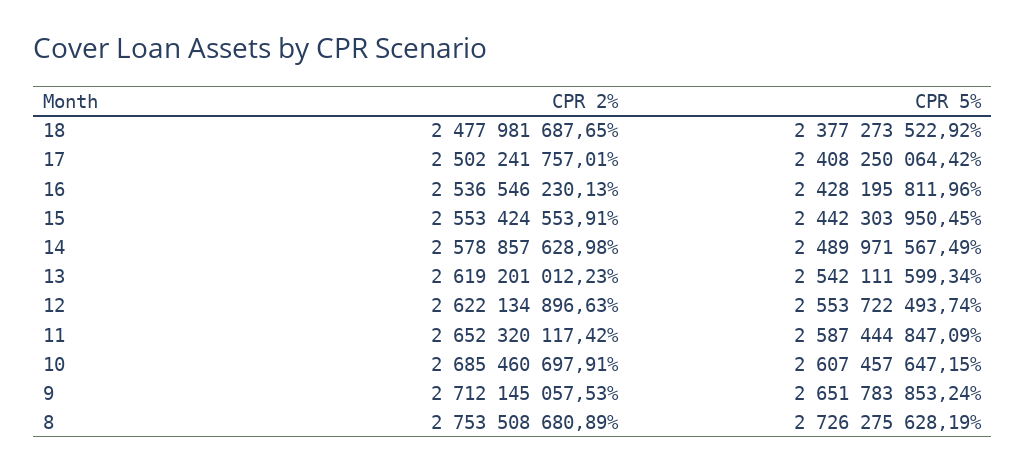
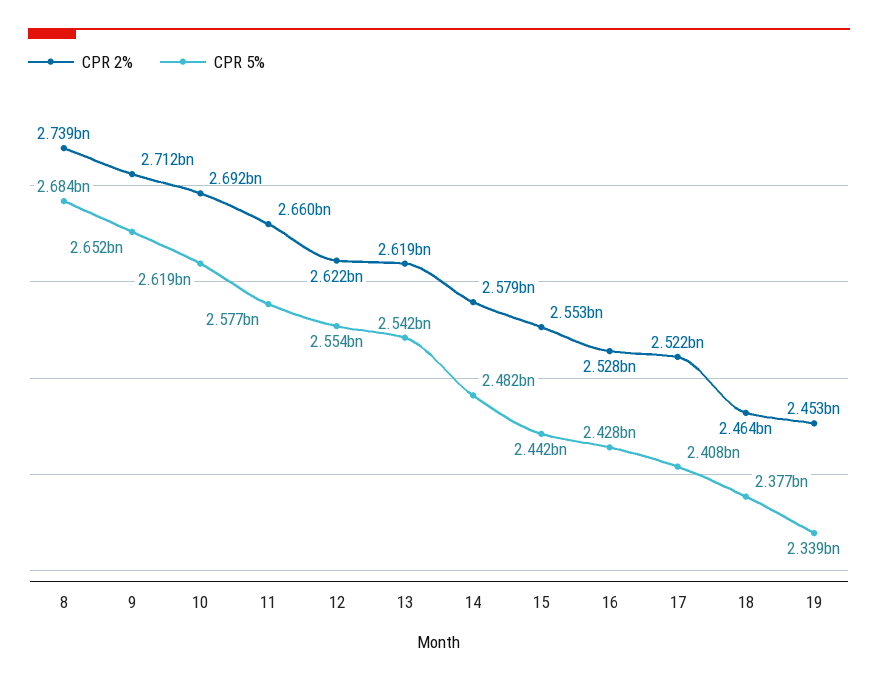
  {
    "CPR 2%": {
-     "18": 2477981687.65,
+     "18": 2464000000,
-     "17": 2502241757.01,
+     "17": 2522000000,
-     "16": 2536546230.13,
+     "16": 2528000000,
      "15": 2553424553.91,
      "14": 2578857628.98,
      "13": 2619201012.23,
      "12": 2622134896.63,
-     "11": 2652320117.42,
+     "11": 2660000000,
-     "10": 2685460697.91,
+     "10": 2692000000,
      "9": 2712145057.53,
-     "8": 2753508680.89
+     "8": 2739000000,
+     "19": 2453000000
    },
    "CPR 5%": {
      "18": 2377273522.92,
      "17": 2408250064.42,
      "16": 2428195811.96,
      "15": 2442303950.45,
-     "14": 2489971567.49,
+     "14": 2482000000,
      "13": 2542111599.34,
      "12": 2553722493.74,
-     "11": 2587444847.09,
+     "11": 2577000000,
-     "10": 2607457647.15,
+     "10": 2619000000,
      "9": 2651783853.24,
-     "8": 2726275628.19
+     "8": 2684000000,
+     "19": 2339000000
    }
  }

